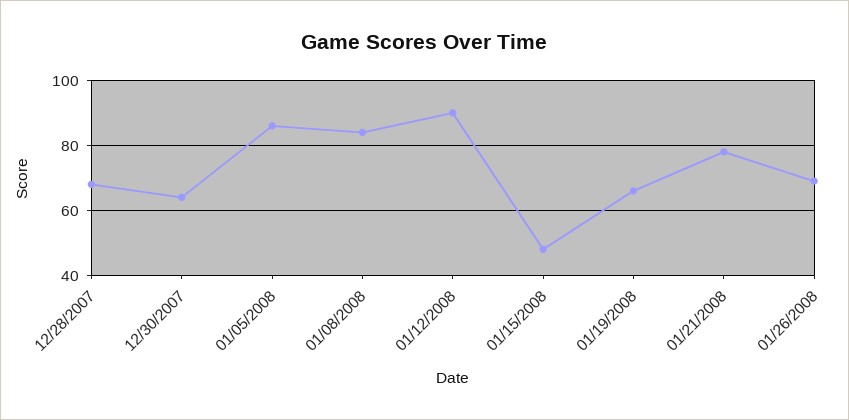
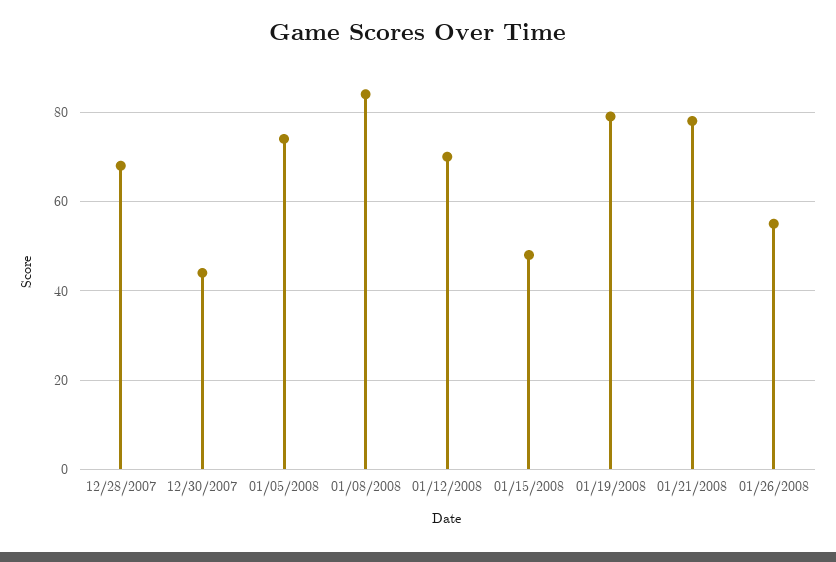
  {
    "12/28/2007": 70,
-   "12/30/2007": 65,
+   "12/30/2007": 45,
-   "01/05/2008": 85,
+   "01/05/2008": 75,
    "01/08/2008": 85,
-   "01/12/2008": 90,
+   "01/12/2008": 70,
    "01/15/2008": 50,
-   "01/19/2008": 65,
+   "01/19/2008": 80,
    "01/21/2008": 80,
-   "01/26/2008": 70
+   "01/26/2008": 55
  }

